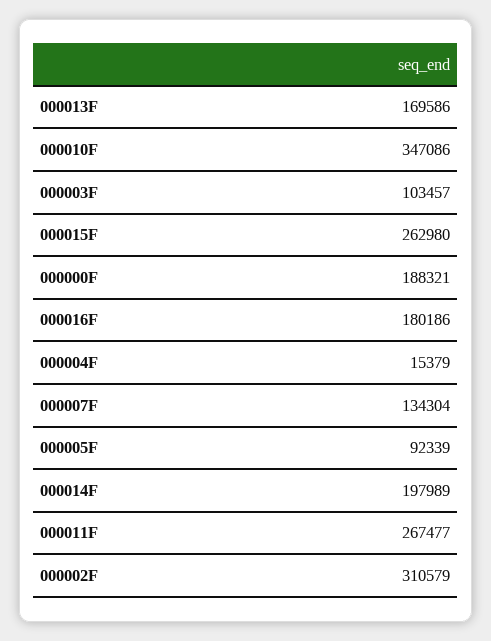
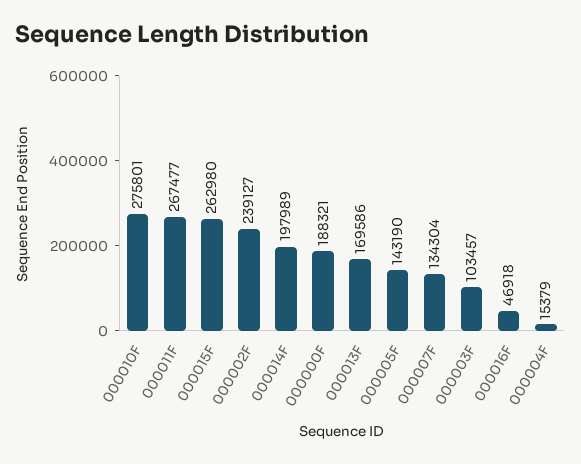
  {
    "000013F": 169586,
-   "000010F": 347086,
+   "000010F": 275801,
    "000003F": 103457,
    "000015F": 262980,
    "000000F": 188321,
-   "000016F": 180186,
+   "000016F": 46918,
    "000004F": 15379,
    "000007F": 134304,
-   "000005F": 92339,
+   "000005F": 143190,
    "000014F": 197989,
    "000011F": 267477,
-   "000002F": 310579
+   "000002F": 239127
  }

